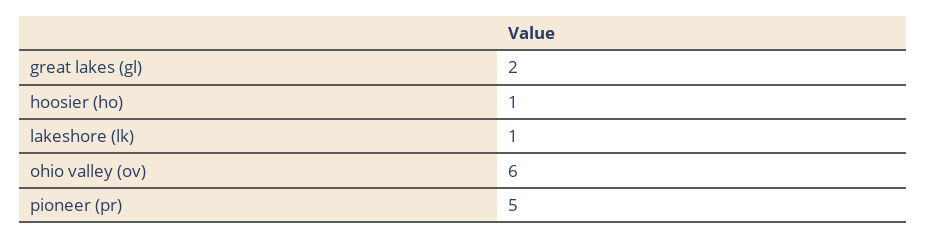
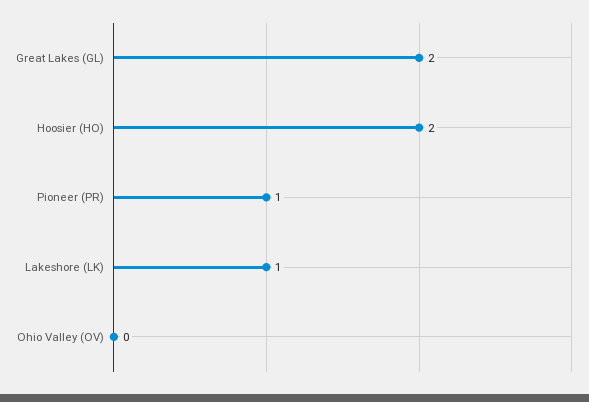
  {
    "great lakes (gl)": 2,
-   "hoosier (ho)": 1,
+   "hoosier (ho)": 2,
    "lakeshore (lk)": 1,
-   "ohio valley (ov)": 6,
+   "ohio valley (ov)": 0,
-   "pioneer (pr)": 5
+   "pioneer (pr)": 1
  }

